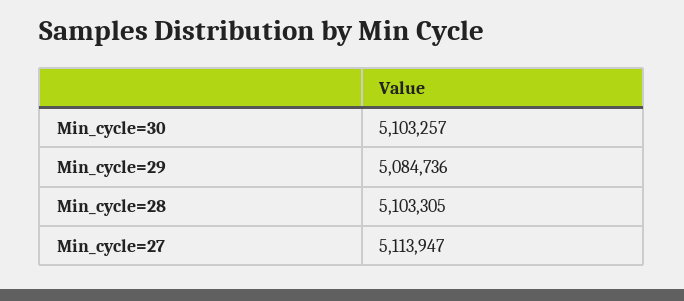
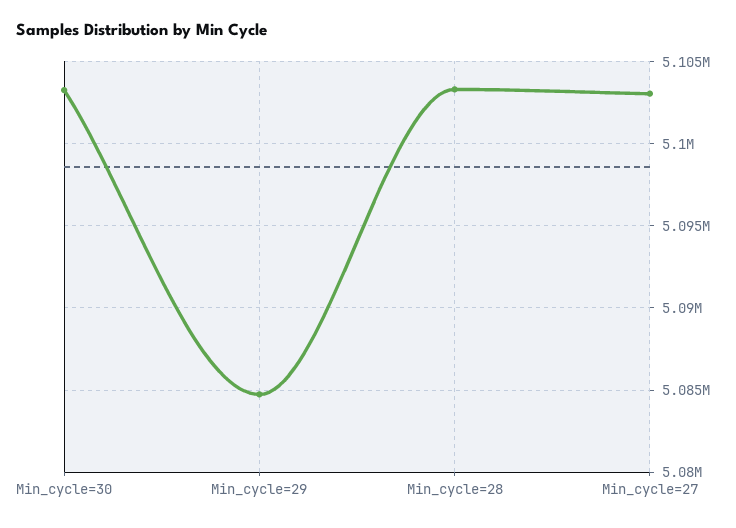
  {
    "Min_cycle=30": 5103257,
    "Min_cycle=29": 5084736,
    "Min_cycle=28": 5103305,
-   "Min_cycle=27": 5113947
+   "Min_cycle=27": 5103000
  }

